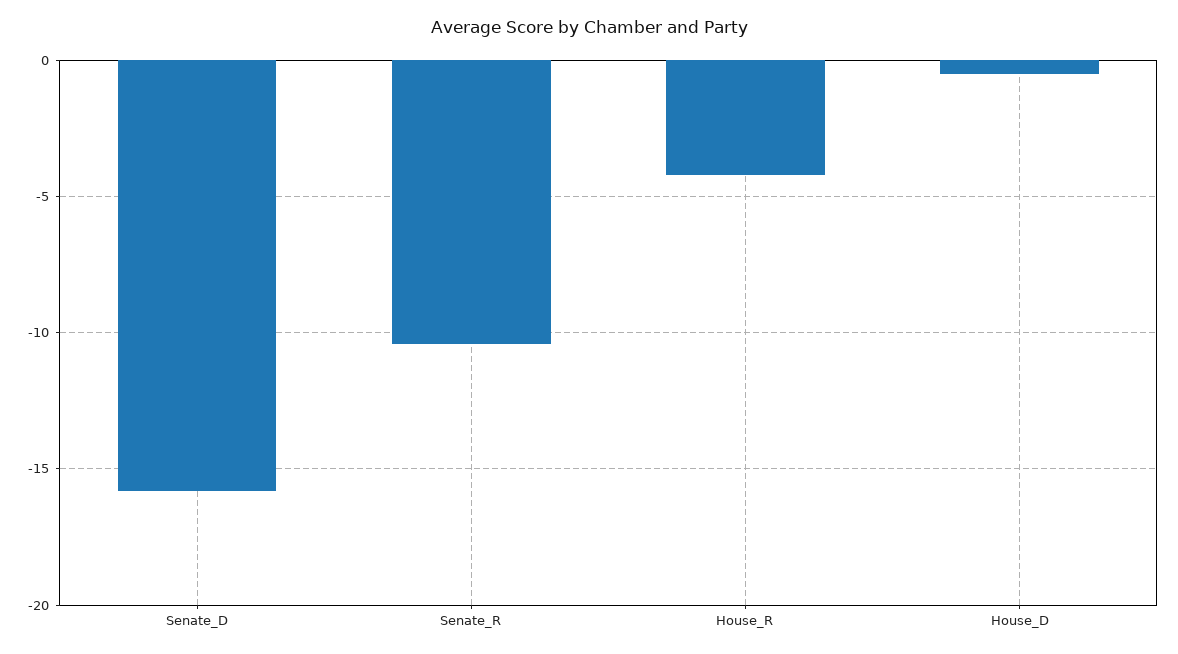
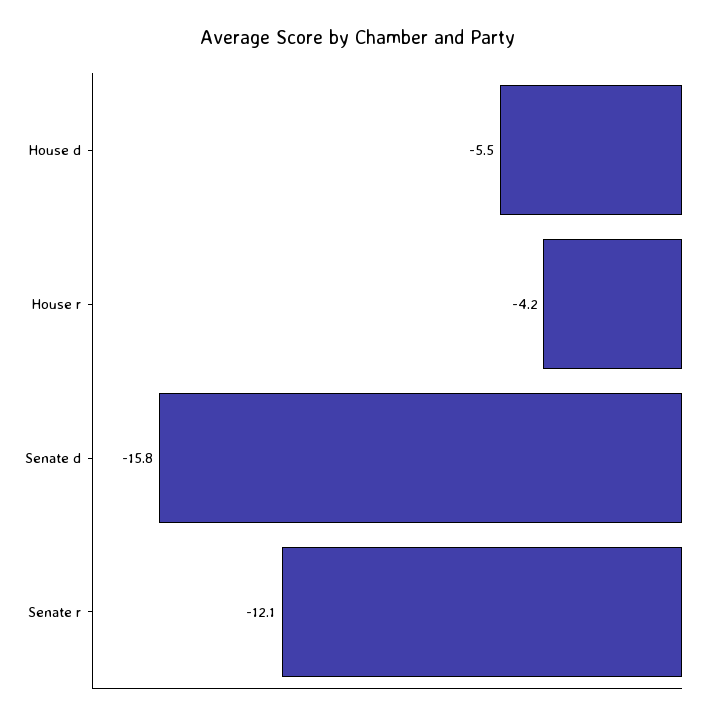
  {
    "Senate_D": -15.8,
-   "Senate_R": -10.5,
+   "Senate_R": -12.1,
    "House_R": -4.2,
-   "House_D": -0.5
+   "House_D": -5.5
  }

